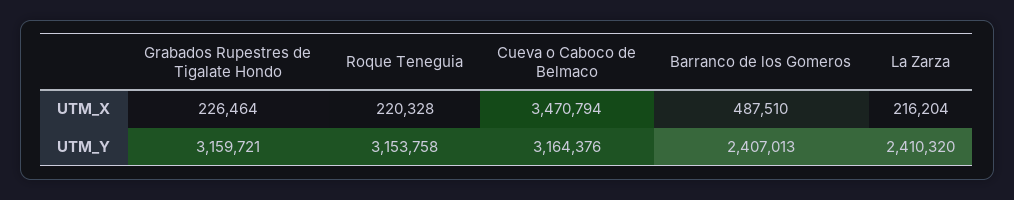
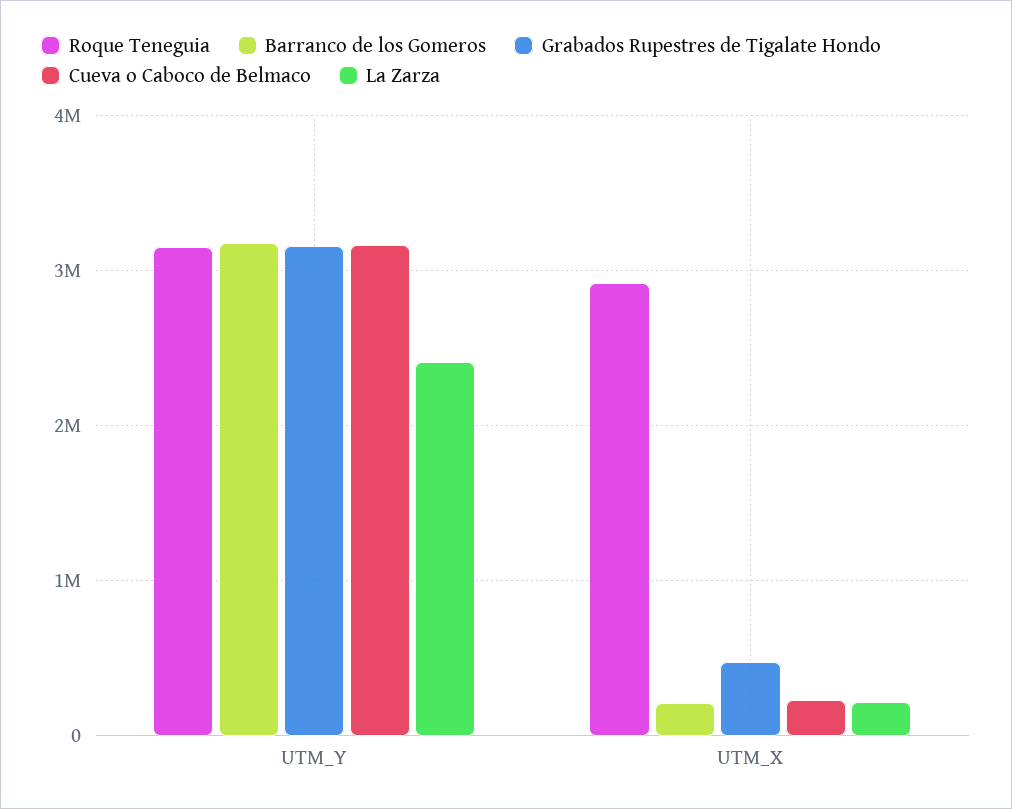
  {
    "Grabados Rupestres de Tigalate Hondo": {
-     "UTM_X": 226464,
+     "UTM_X": 500000,
      "UTM_Y": 3159721
    },
    "Roque Teneguia": {
-     "UTM_X": 220328,
+     "UTM_X": 2900000,
      "UTM_Y": 3153758
    },
    "Cueva o Caboco de Belmaco": {
-     "UTM_X": 3470794,
+     "UTM_X": 200000,
      "UTM_Y": 3164376
    },
    "Barranco de los Gomeros": {
-     "UTM_X": 487510,
+     "UTM_X": 200000,
-     "UTM_Y": 2407013
+     "UTM_Y": 3200000
    },
    "La Zarza": {
      "UTM_X": 216204,
      "UTM_Y": 2410320
    }
  }

